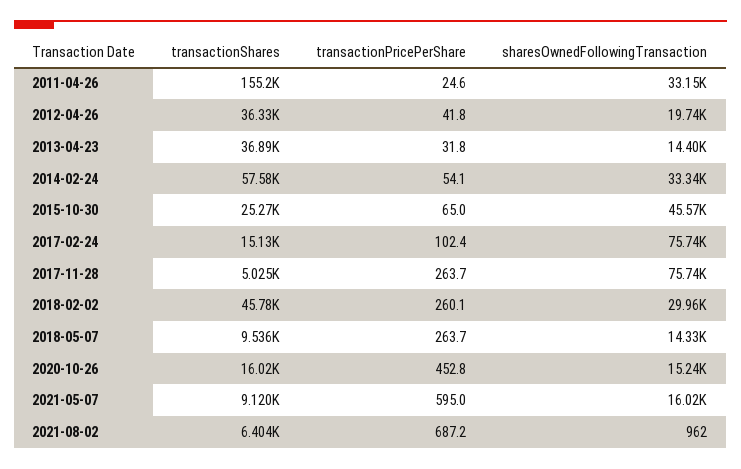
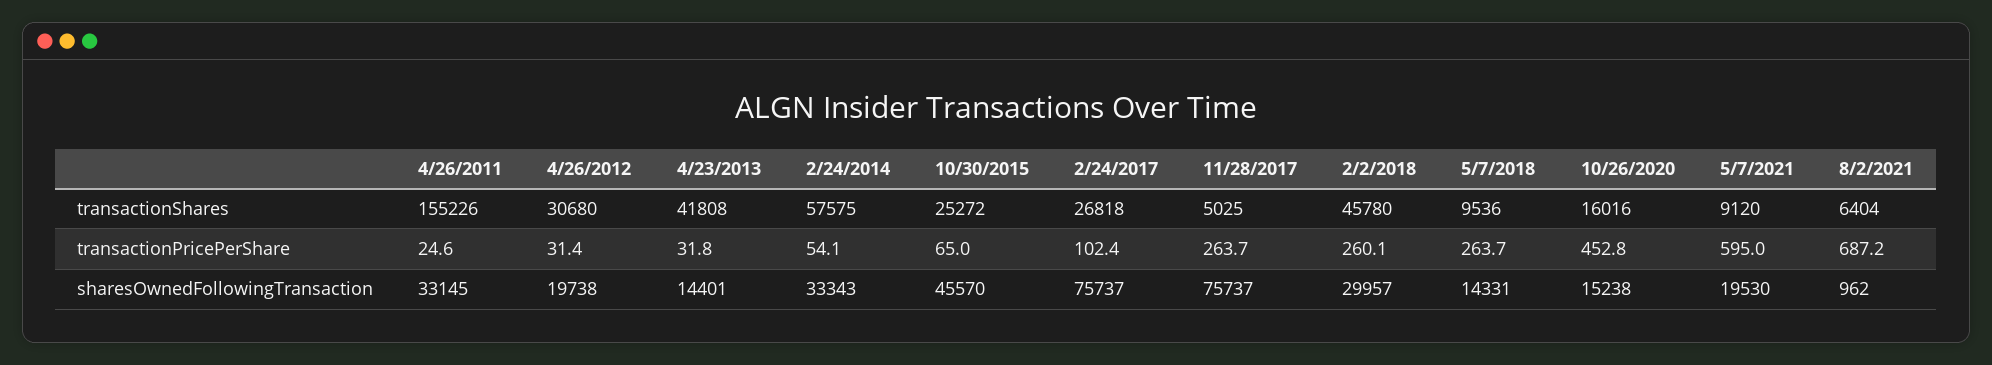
  {
    "transactionShares": {
      "2011-04-26": 155226,
-     "2012-04-26": 36330,
+     "2012-04-26": 30680,
-     "2013-04-23": 36890,
+     "2013-04-23": 41808,
      "2014-02-24": 57575,
      "2015-10-30": 25272,
-     "2017-02-24": 15130,
+     "2017-02-24": 26818,
      "2017-11-28": 5025,
      "2018-02-02": 45780,
      "2018-05-07": 9536,
      "2020-10-26": 16016,
      "2021-05-07": 9120,
      "2021-08-02": 6404
    },
    "transactionPricePerShare": {
      "2011-04-26": 24.6,
-     "2012-04-26": 41.8,
+     "2012-04-26": 31.4,
      "2013-04-23": 31.8,
      "2014-02-24": 54.1,
      "2015-10-30": 65,
      "2017-02-24": 102.4,
      "2017-11-28": 263.7,
      "2018-02-02": 260.1,
      "2018-05-07": 263.7,
      "2020-10-26": 452.8,
      "2021-05-07": 595,
      "2021-08-02": 687.2
    },
    "sharesOwnedFollowingTransaction": {
      "2011-04-26": 33145,
      "2012-04-26": 19738,
      "2013-04-23": 14401,
      "2014-02-24": 33343,
      "2015-10-30": 45570,
      "2017-02-24": 75737,
      "2017-11-28": 75737,
      "2018-02-02": 29957,
      "2018-05-07": 14331,
      "2020-10-26": 15238,
-     "2021-05-07": 16020,
+     "2021-05-07": 19530,
      "2021-08-02": 962
    }
  }

